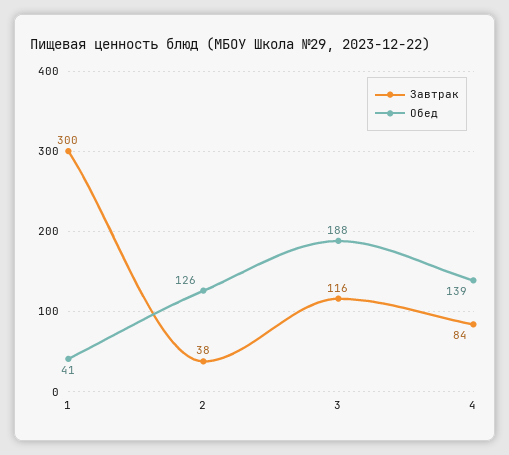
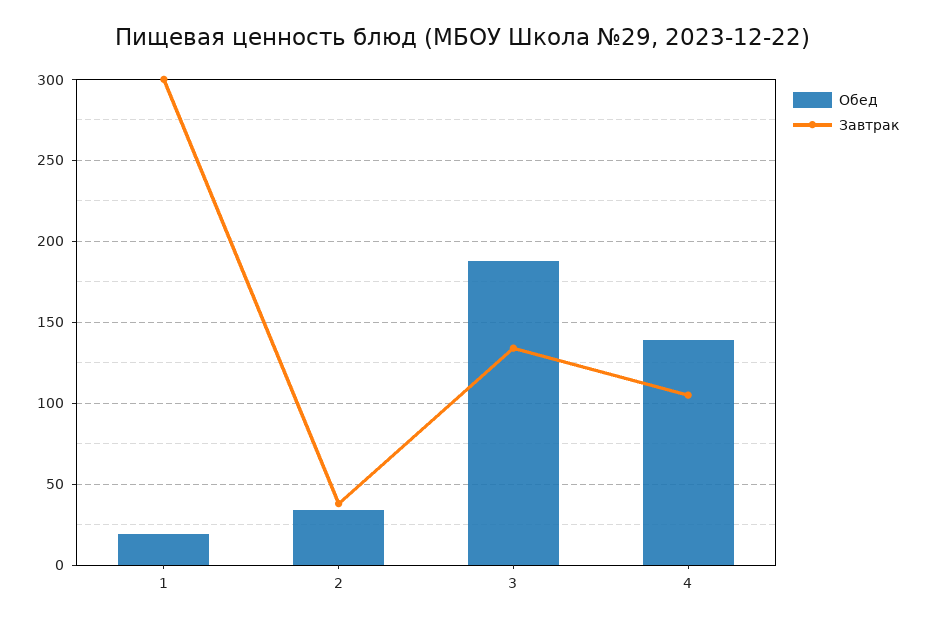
  {
    "Завтрак": {
      "1": 300,
      "2": 38,
-     "3": 116,
+     "3": 135,
-     "4": 84
+     "4": 105
    },
    "Обед": {
-     "1": 41,
+     "1": 20,
-     "2": 126,
+     "2": 35,
      "3": 188,
      "4": 139
    }
  }

